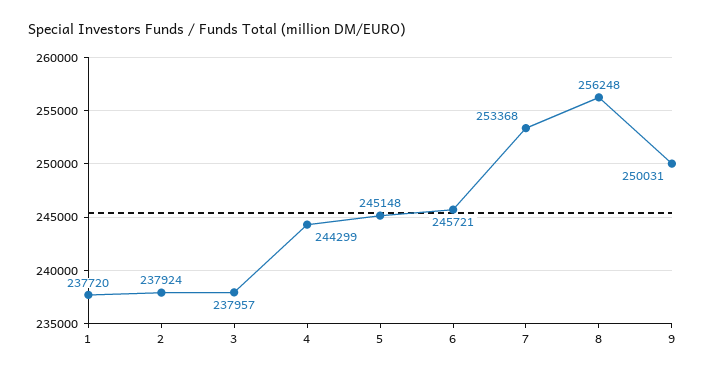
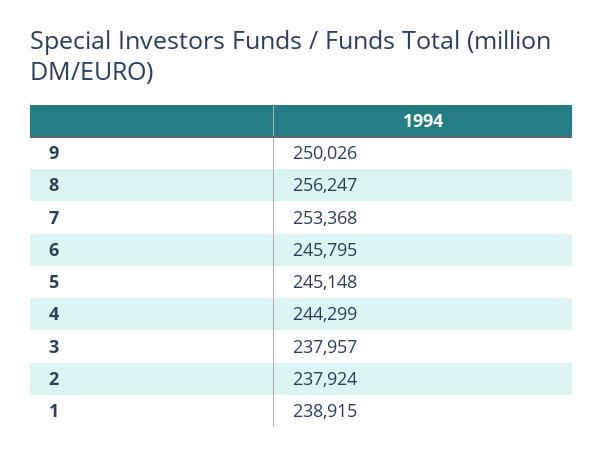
  {
-   "1": 237720,
+   "1": 238915,
    "2": 237924,
    "3": 237957,
    "4": 244299,
    "5": 245148,
-   "6": 245721,
+   "6": 245795,
    "7": 253368,
-   "8": 256248,
+   "8": 256247,
-   "9": 250031
+   "9": 250026
  }

